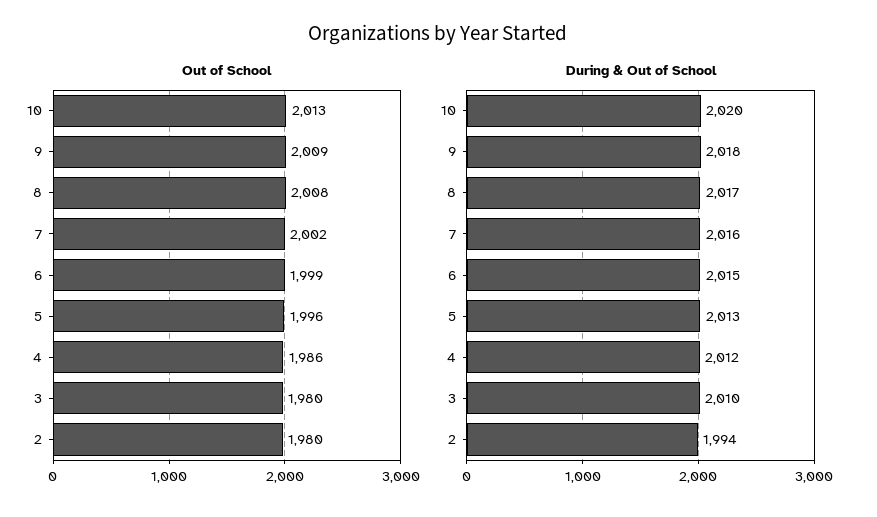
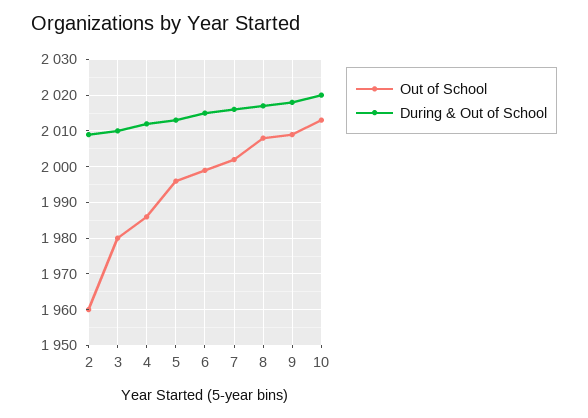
  {
    "Out of School": {
      "10": 2013,
      "9": 2009,
      "8": 2008,
      "7": 2002,
      "6": 1999,
      "5": 1996,
      "4": 1986,
      "3": 1980,
-     "2": 1980
+     "2": 1960
    },
    "During & Out of School": {
      "10": 2020,
      "9": 2018,
      "8": 2017,
      "7": 2016,
      "6": 2015,
      "5": 2013,
      "4": 2012,
      "3": 2010,
-     "2": 1994
+     "2": 2010
    }
  }

